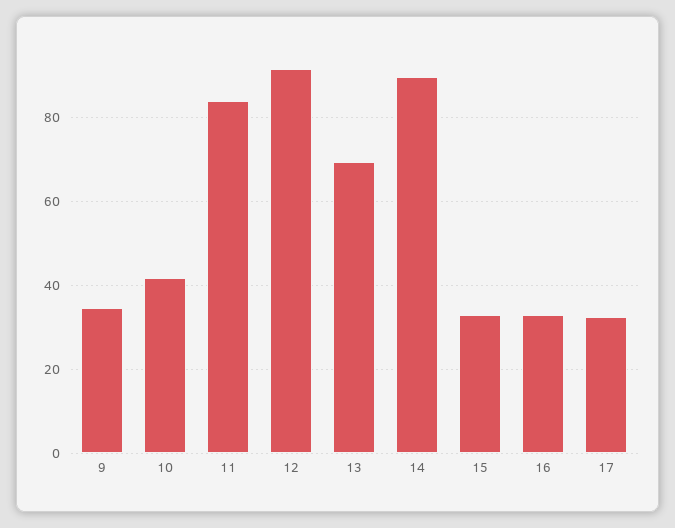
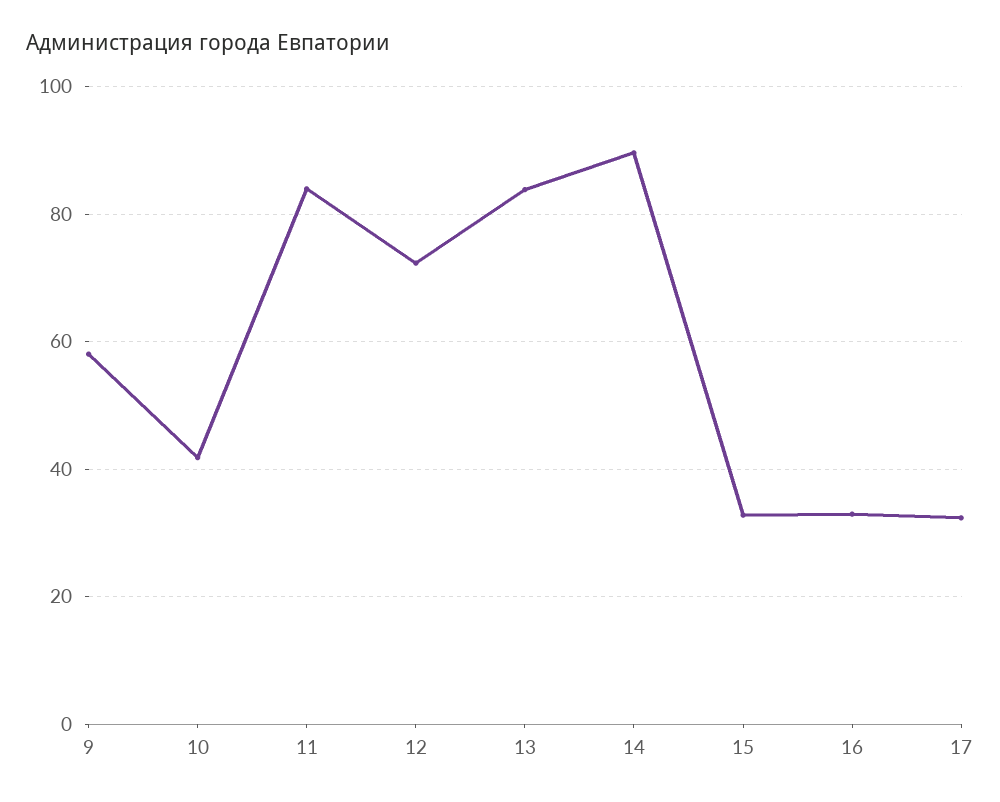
  {
-   "9": 34,
+   "9": 58,
    "10": 42,
    "11": 84,
-   "12": 92,
+   "12": 72,
-   "13": 70,
+   "13": 84,
    "14": 90,
    "15": 32,
    "16": 32,
    "17": 32
  }

